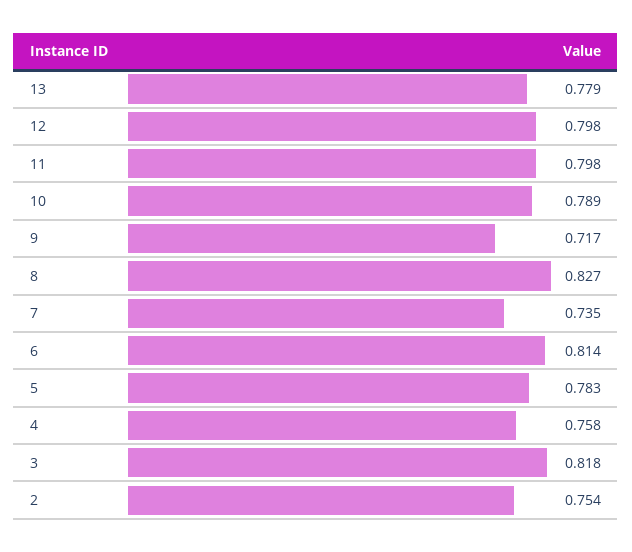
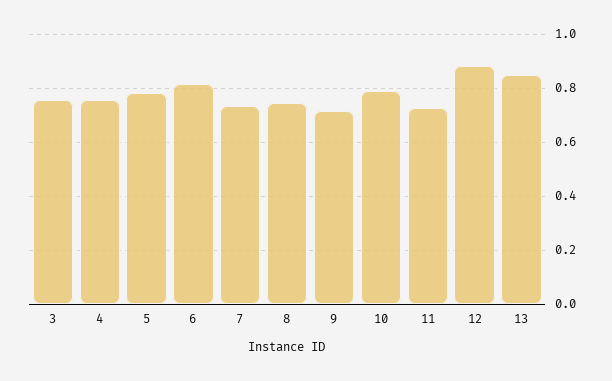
  {
-   "13": 0.779,
+   "13": 0.85,
-   "12": 0.798,
+   "12": 0.875,
-   "11": 0.798,
+   "11": 0.725,
    "10": 0.789,
    "9": 0.717,
-   "8": 0.827,
+   "8": 0.75,
    "7": 0.735,
    "6": 0.814,
    "5": 0.783,
    "4": 0.758,
-   "3": 0.818,
+   "3": 0.75
-   "2": 0.754
  }

